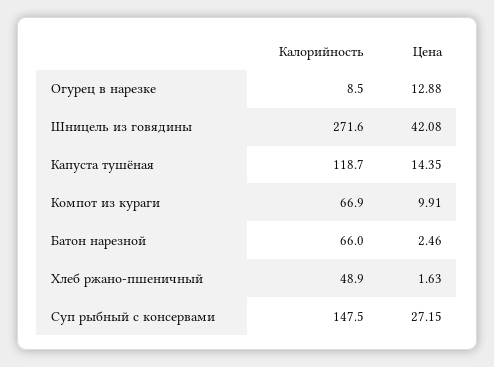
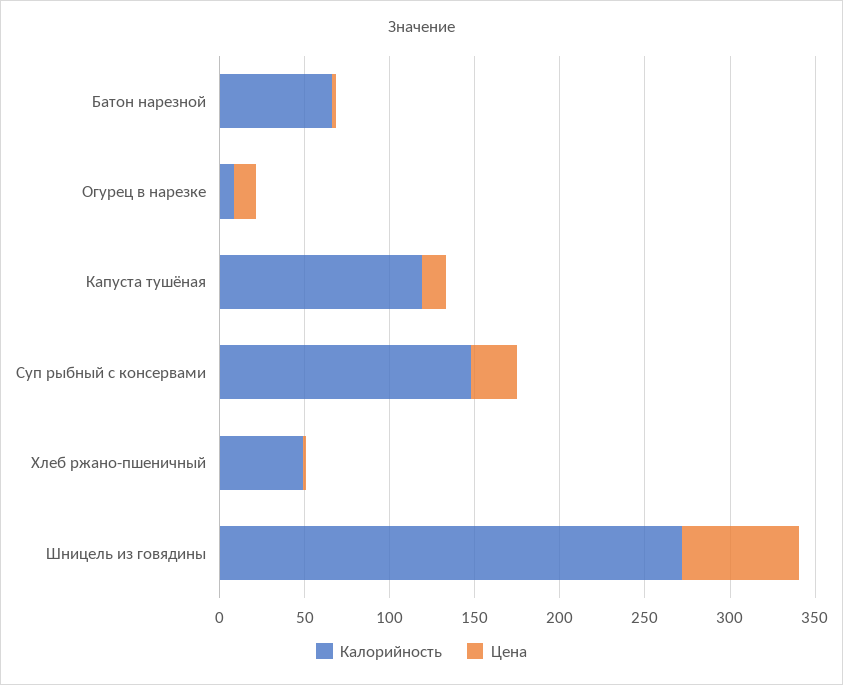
  {
    "Калорийность": {
      "Огурец в нарезке": 8.5,
      "Шницель из говядины": 271.6,
      "Капуста тушёная": 118.7,
-     "Компот из кураги": 66.9,
      "Батон нарезной": 66,
      "Хлеб ржано-пшеничный": 48.9,
      "Суп рыбный с консервами": 147.5
    },
    "Цена": {
      "Огурец в нарезке": 12.88,
-     "Шницель из говядины": 42.08,
+     "Шницель из говядины": 70,
      "Капуста тушёная": 14.35,
-     "Компот из кураги": 9.91,
      "Батон нарезной": 2.46,
      "Хлеб ржано-пшеничный": 1.63,
      "Суп рыбный с консервами": 27.15
    }
  }

